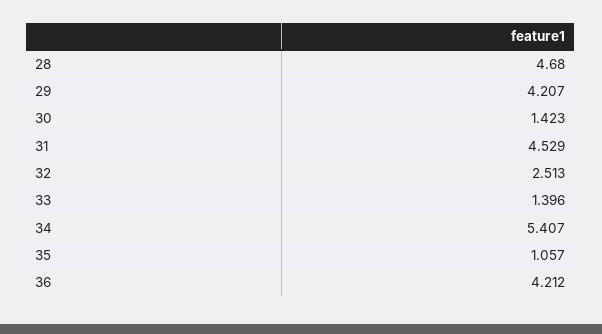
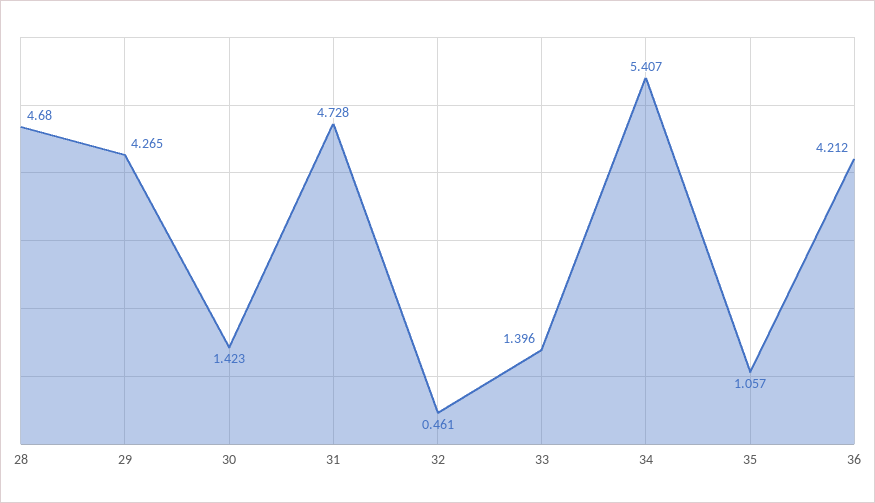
  {
    "28": 4.68,
-   "29": 4.207,
+   "29": 4.265,
    "30": 1.423,
-   "31": 4.529,
+   "31": 4.728,
-   "32": 2.513,
+   "32": 0.461,
    "33": 1.396,
    "34": 5.407,
    "35": 1.057,
    "36": 4.212
  }

